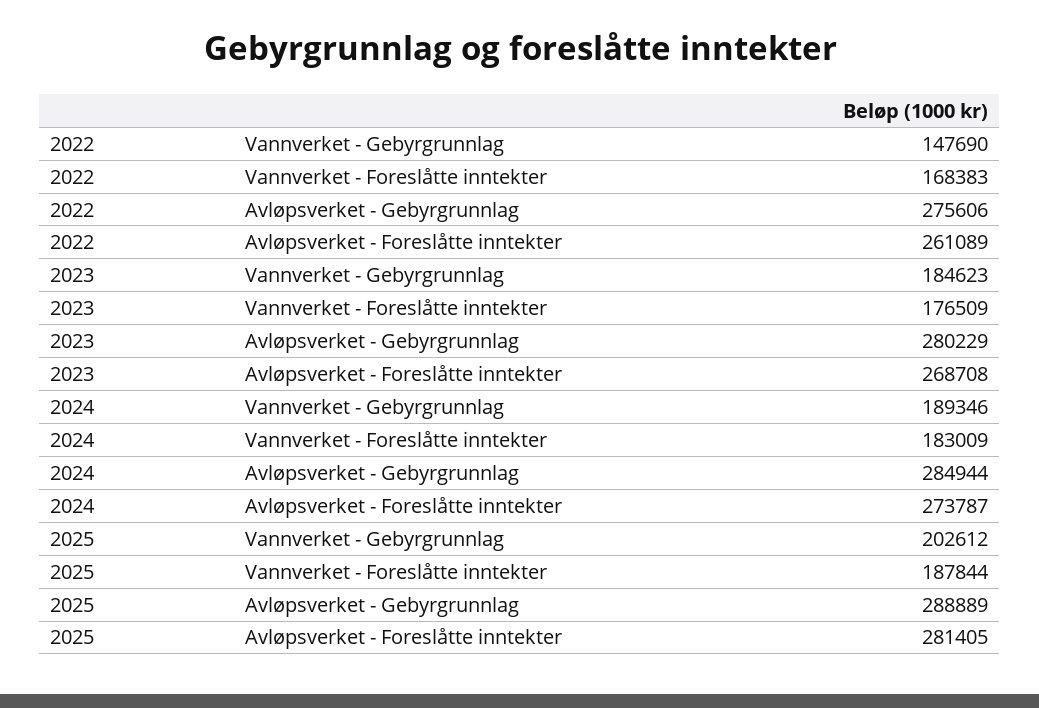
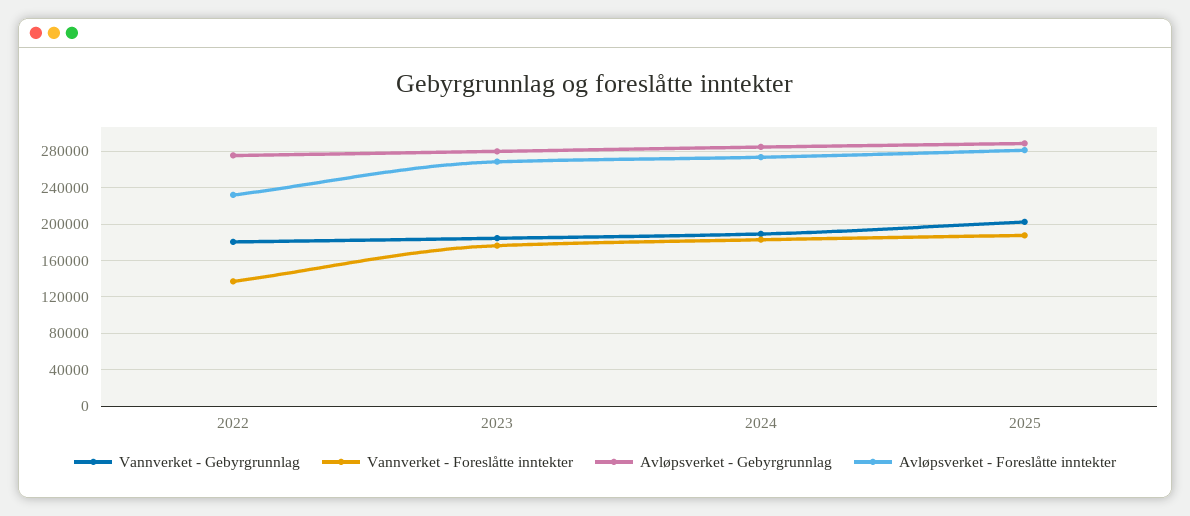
  {
    "Vannverket - Gebyrgrunnlag": {
-     "2022": 147690,
+     "2022": 180000,
      "2023": 184623,
      "2024": 189346,
      "2025": 202612
    },
    "Vannverket - Foreslåtte inntekter": {
-     "2022": 168383,
+     "2022": 140000,
      "2023": 176509,
      "2024": 183009,
      "2025": 187844
    },
    "Avløpsverket - Gebyrgrunnlag": {
      "2022": 275606,
      "2023": 280229,
      "2024": 284944,
      "2025": 288889
    },
    "Avløpsverket - Foreslåtte inntekter": {
-     "2022": 261089,
+     "2022": 230000,
      "2023": 268708,
      "2024": 273787,
      "2025": 281405
    }
  }

